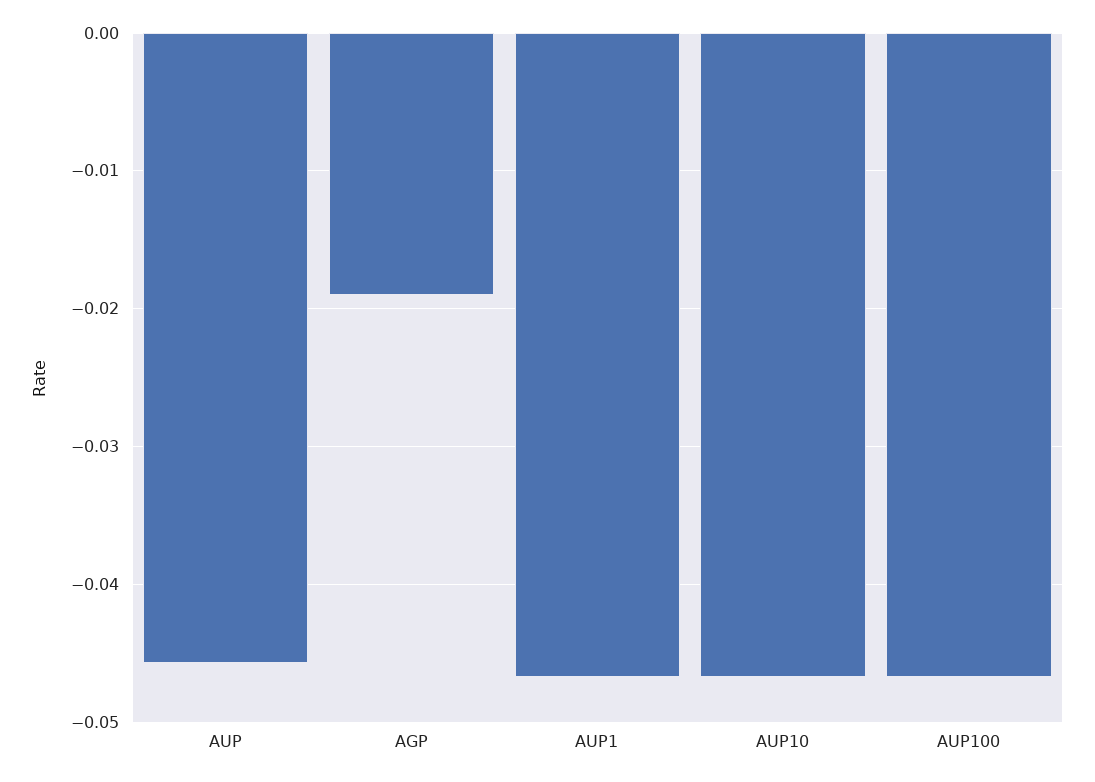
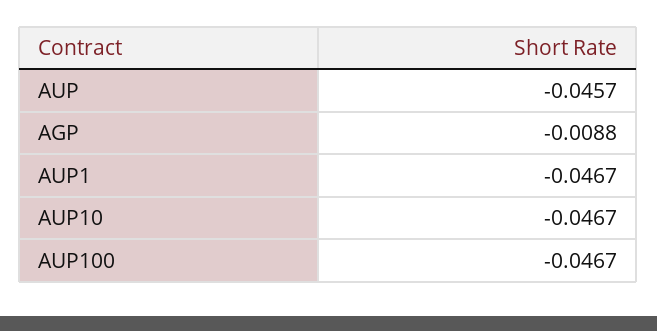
  {
    "AUP": -0.0457,
-   "AGP": -0.019,
+   "AGP": -0.0088,
    "AUP1": -0.0467,
    "AUP10": -0.0467,
    "AUP100": -0.0467
  }

